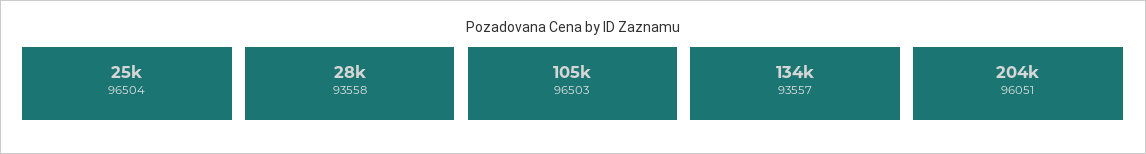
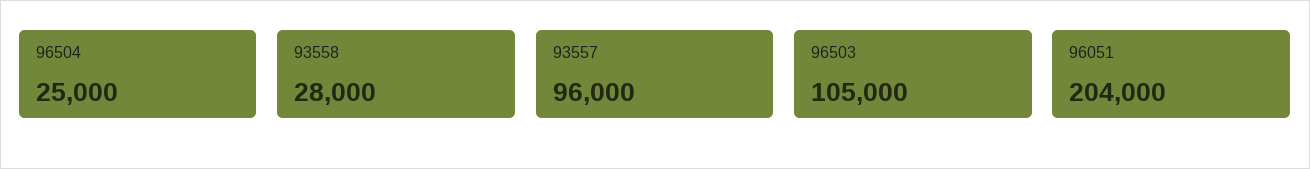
  {
    "96504": 25000,
    "93558": 28000,
    "96503": 105000,
-   "93557": 134000,
+   "93557": 96000,
    "96051": 204000
  }

